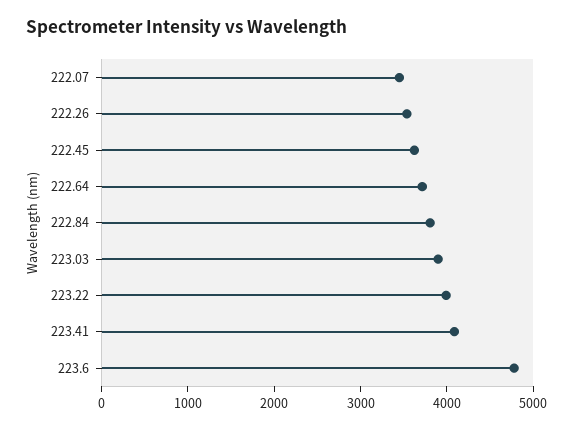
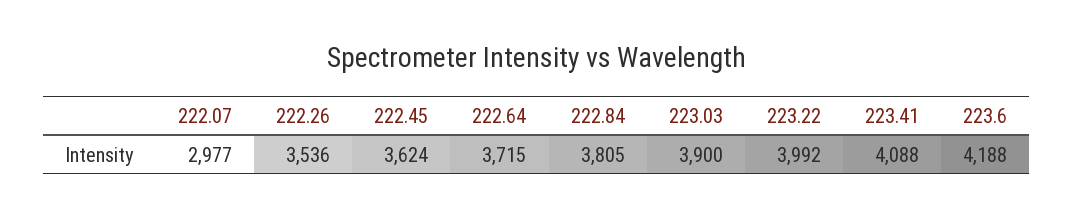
  {
-   "222.07": 3400,
+   "222.07": 2977,
    "222.26": 3536,
    "222.45": 3624,
    "222.64": 3715,
    "222.84": 3805,
    "223.03": 3900,
    "223.22": 3992,
    "223.41": 4088,
-   "223.6": 4800
+   "223.6": 4188
  }

